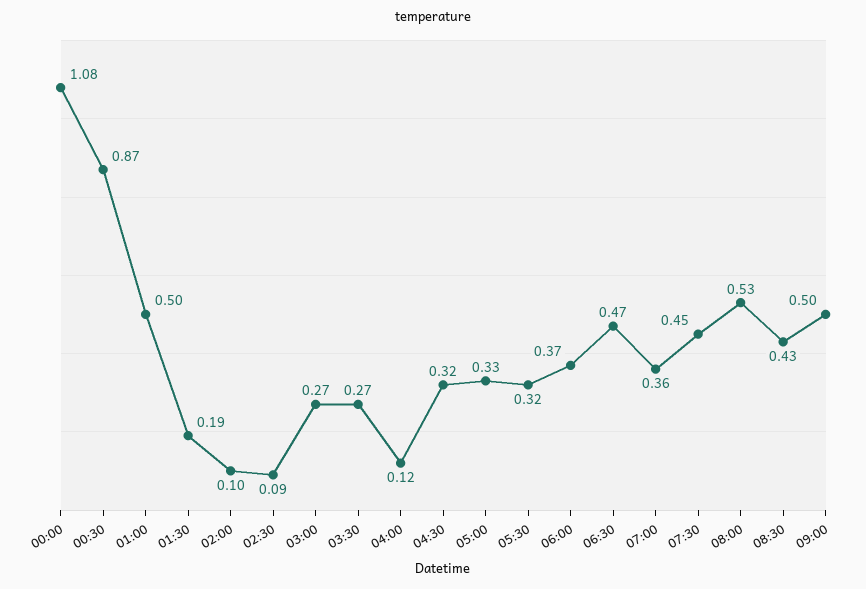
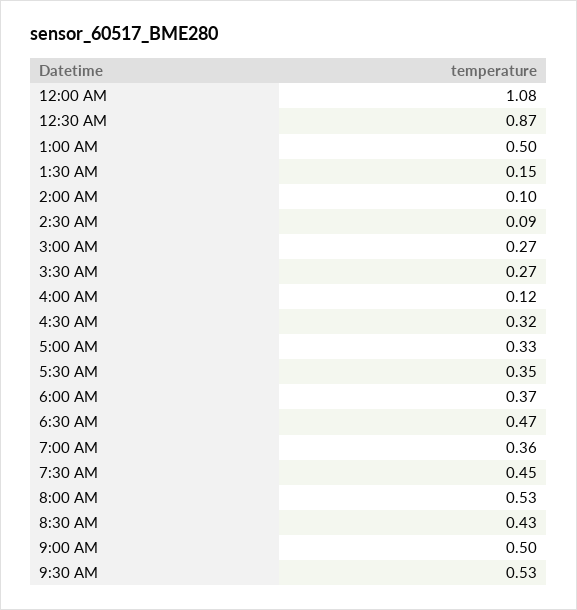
  {
    "00:00": 1.08,
    "00:30": 0.87,
    "01:00": 0.5,
-   "01:30": 0.19,
+   "01:30": 0.15,
    "02:00": 0.1,
    "02:30": 0.09,
    "03:00": 0.27,
    "03:30": 0.27,
    "04:00": 0.12,
    "04:30": 0.32,
    "05:00": 0.33,
-   "05:30": 0.32,
+   "05:30": 0.35,
    "06:00": 0.37,
    "06:30": 0.47,
    "07:00": 0.36,
    "07:30": 0.45,
    "08:00": 0.53,
    "08:30": 0.43,
-   "09:00": 0.5
+   "09:00": 0.5,
+   "9:30 AM": 0.53
  }

